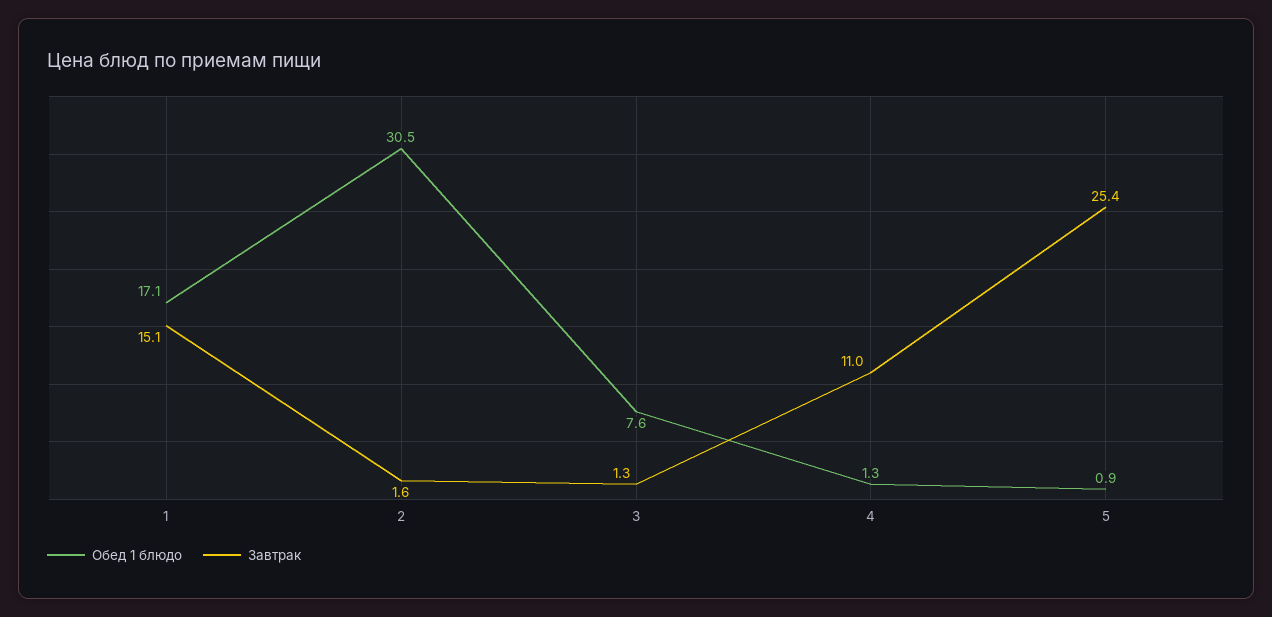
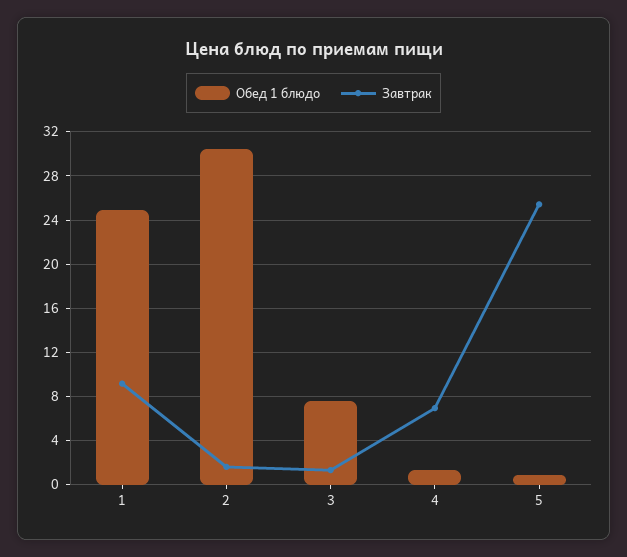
  {
    "Обед 1 блюдо": {
-     "1": 17.1,
+     "1": 25,
      "2": 30.5,
      "3": 7.6,
      "4": 1.3,
      "5": 0.9
    },
    "Завтрак": {
-     "1": 15.1,
+     "1": 9,
      "2": 1.6,
      "3": 1.3,
-     "4": 11,
+     "4": 7,
      "5": 25.4
    }
  }

